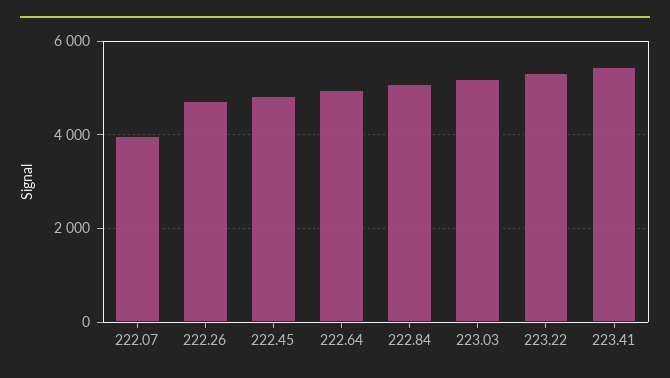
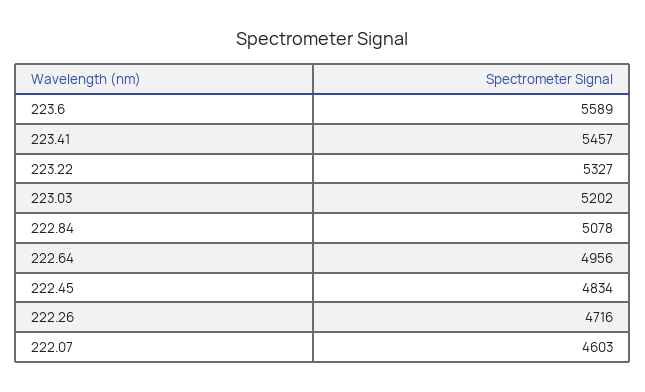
  {
-   "222.07": 4000,
+   "222.07": 4603,
    "222.26": 4716,
    "222.45": 4834,
    "222.64": 4956,
    "222.84": 5078,
    "223.03": 5202,
    "223.22": 5327,
-   "223.41": 5457
+   "223.41": 5457,
+   "223.6": 5589
  }

